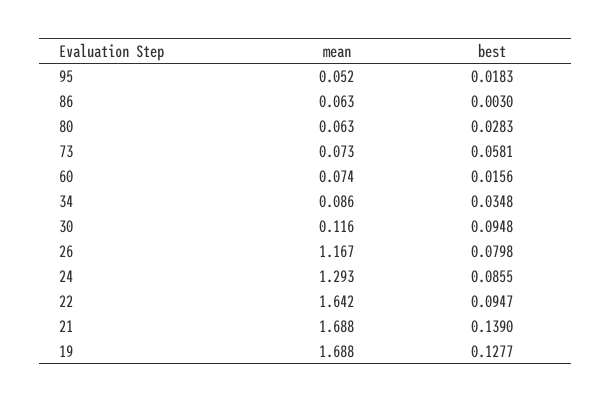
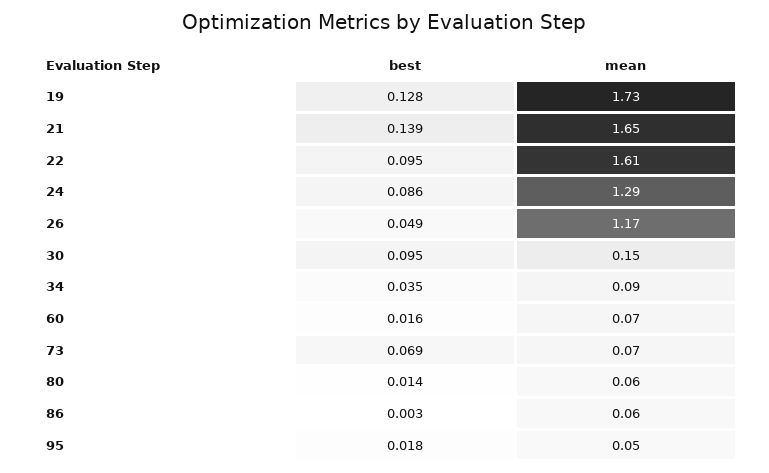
  {
    "mean": {
      "95": 0.052,
      "86": 0.063,
      "80": 0.063,
      "73": 0.073,
      "60": 0.074,
      "34": 0.086,
-     "30": 0.116,
+     "30": 0.15,
      "26": 1.167,
      "24": 1.293,
-     "22": 1.642,
+     "22": 1.61,
-     "21": 1.688,
+     "21": 1.65,
-     "19": 1.688
+     "19": 1.73
    },
    "best": {
      "95": 0.0183,
      "86": 0.003,
-     "80": 0.0283,
+     "80": 0.014,
-     "73": 0.0581,
+     "73": 0.069,
      "60": 0.0156,
      "34": 0.0348,
      "30": 0.0948,
-     "26": 0.0798,
+     "26": 0.049,
      "24": 0.0855,
      "22": 0.0947,
      "21": 0.139,
      "19": 0.1277
    }
  }

